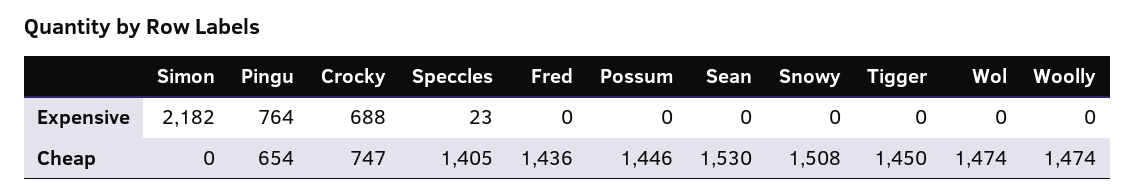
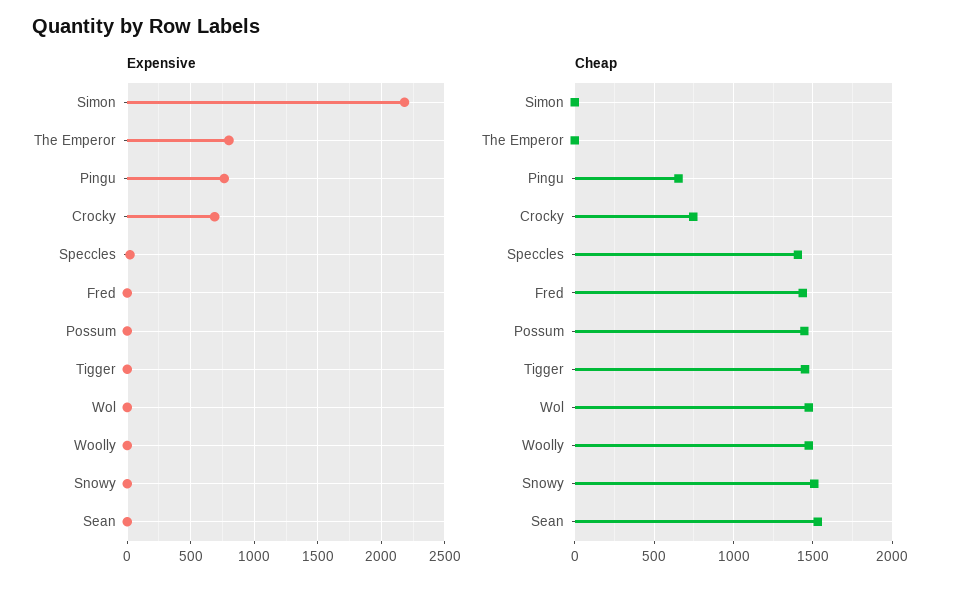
  {
    "Expensive": {
      "Simon": 2182,
      "Pingu": 764,
      "Crocky": 688,
      "Speccles": 23,
      "Fred": 0,
      "Possum": 0,
      "Sean": 0,
      "Snowy": 0,
      "Tigger": 0,
      "Wol": 0,
-     "Woolly": 0
+     "Woolly": 0,
+     "The Emperor": 800
    },
    "Cheap": {
      "Simon": 0,
      "Pingu": 654,
      "Crocky": 747,
      "Speccles": 1405,
      "Fred": 1436,
      "Possum": 1446,
      "Sean": 1530,
      "Snowy": 1508,
      "Tigger": 1450,
      "Wol": 1474,
-     "Woolly": 1474
+     "Woolly": 1474,
+     "The Emperor": 0
    }
  }

